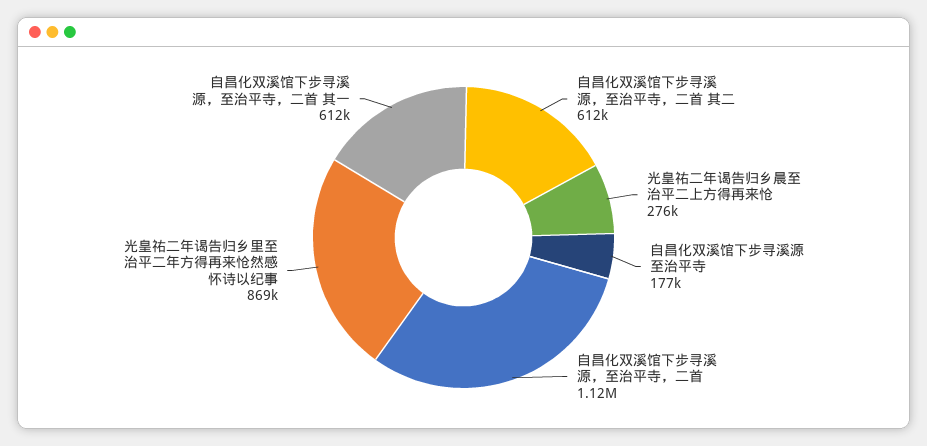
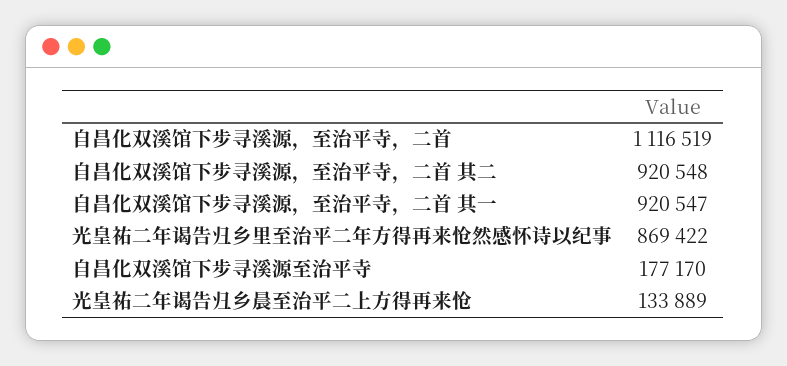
  {
-   "自昌化双溪馆下步寻溪源，至治平寺，二首 其二": 612000,
+   "自昌化双溪馆下步寻溪源，至治平寺，二首 其二": 920548,
-   "光皇祐二年谒告归乡晨至治平二上方得再来怆": 276000,
+   "光皇祐二年谒告归乡晨至治平二上方得再来怆": 133889,
    "自昌化双溪馆下步寻溪源至治平寺": 177170,
    "自昌化双溪馆下步寻溪源，至治平寺，二首": 1116519,
    "光皇祐二年谒告归乡里至治平二年方得再来怆然感怀诗以纪事": 869422,
-   "自昌化双溪馆下步寻溪源，至治平寺，二首 其一": 612000
+   "自昌化双溪馆下步寻溪源，至治平寺，二首 其一": 920547
  }

